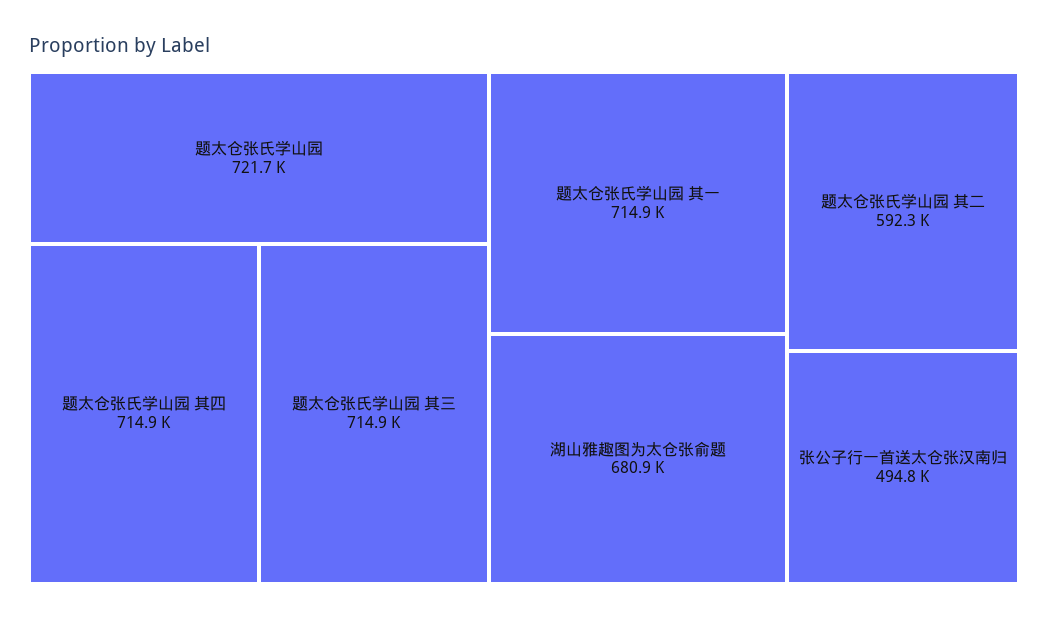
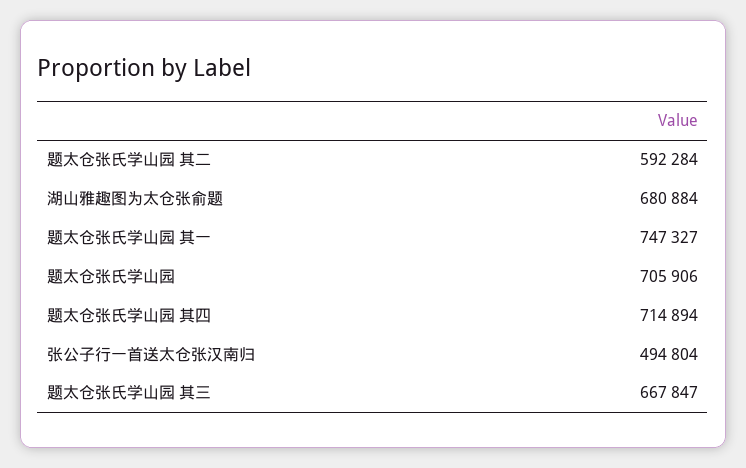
  {
-   "题太仓张氏学山园": 721700,
+   "题太仓张氏学山园": 705906,
    "题太仓张氏学山园 其四": 714894,
-   "题太仓张氏学山园 其三": 714900,
+   "题太仓张氏学山园 其三": 667847,
-   "题太仓张氏学山园 其一": 714900,
+   "题太仓张氏学山园 其一": 747327,
    "湖山雅趣图为太仓张俞题": 680884,
    "题太仓张氏学山园 其二": 592284,
    "张公子行一首送太仓张汉南归": 494804
  }

